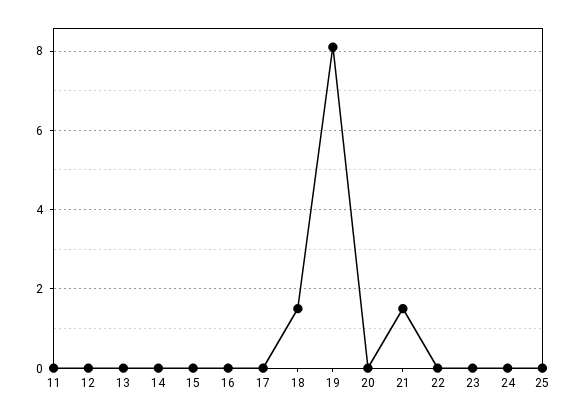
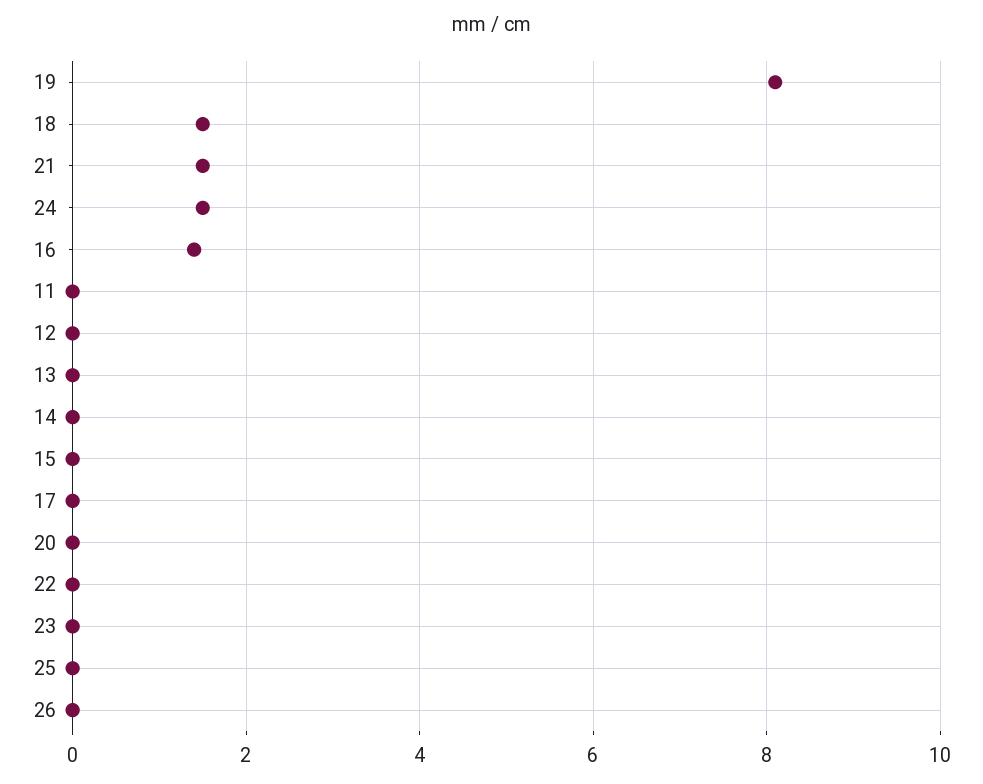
  {
    "11": 0,
    "12": 0,
    "13": 0,
    "14": 0,
    "15": 0,
-   "16": 0,
+   "16": 1.5,
    "17": 0,
    "18": 1.5,
    "19": 8,
    "20": 0,
    "21": 1.5,
    "22": 0,
    "23": 0,
-   "24": 0,
+   "24": 1.5,
-   "25": 0
+   "25": 0,
+   "26": 0
  }

